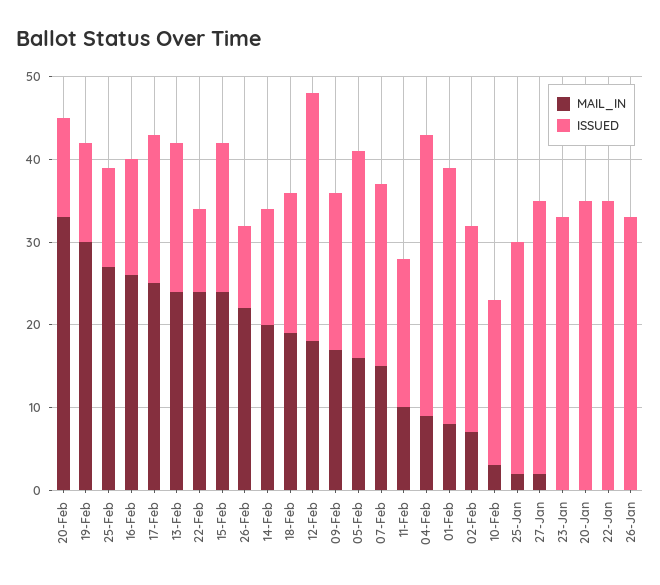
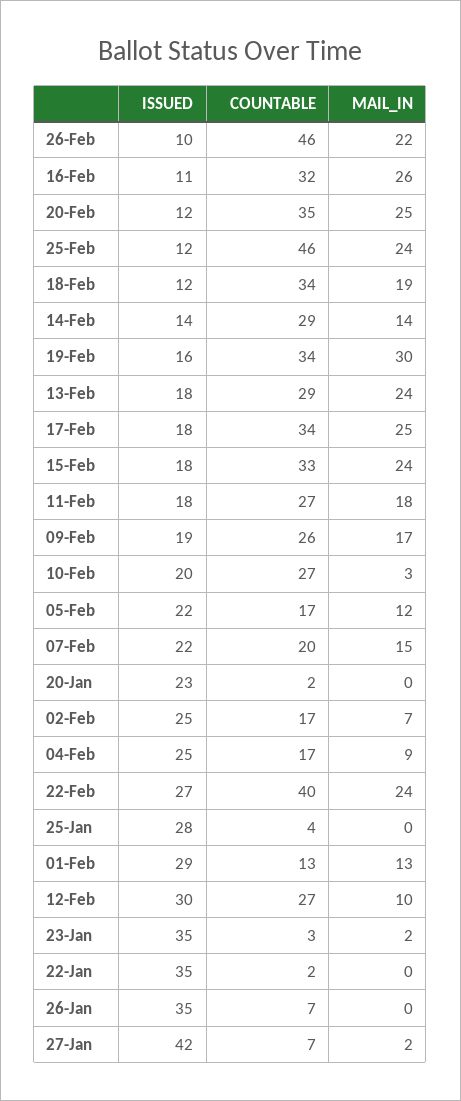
  {
    "MAIL_IN": {
-     "20-Feb": 33,
+     "20-Feb": 25,
      "19-Feb": 30,
-     "25-Feb": 27,
+     "25-Feb": 24,
      "16-Feb": 26,
      "17-Feb": 25,
      "13-Feb": 24,
      "22-Feb": 24,
      "15-Feb": 24,
      "26-Feb": 22,
-     "14-Feb": 20,
+     "14-Feb": 14,
      "18-Feb": 19,
-     "12-Feb": 18,
+     "12-Feb": 10,
      "09-Feb": 17,
-     "05-Feb": 16,
+     "05-Feb": 12,
      "07-Feb": 15,
-     "11-Feb": 10,
+     "11-Feb": 18,
      "04-Feb": 9,
-     "01-Feb": 8,
+     "01-Feb": 13,
      "02-Feb": 7,
      "10-Feb": 3,
-     "25-Jan": 2,
+     "25-Jan": 0,
      "27-Jan": 2,
-     "23-Jan": 0,
+     "23-Jan": 2,
      "20-Jan": 0,
      "22-Jan": 0,
      "26-Jan": 0
    },
    "ISSUED": {
      "20-Feb": 12,
-     "19-Feb": 12,
+     "19-Feb": 16,
      "25-Feb": 12,
-     "16-Feb": 14,
+     "16-Feb": 11,
      "17-Feb": 18,
      "13-Feb": 18,
-     "22-Feb": 10,
+     "22-Feb": 27,
      "15-Feb": 18,
      "26-Feb": 10,
      "14-Feb": 14,
-     "18-Feb": 17,
+     "18-Feb": 12,
      "12-Feb": 30,
      "09-Feb": 19,
-     "05-Feb": 25,
+     "05-Feb": 22,
      "07-Feb": 22,
      "11-Feb": 18,
-     "04-Feb": 34,
+     "04-Feb": 25,
-     "01-Feb": 31,
+     "01-Feb": 29,
      "02-Feb": 25,
      "10-Feb": 20,
      "25-Jan": 28,
-     "27-Jan": 33,
+     "27-Jan": 42,
-     "23-Jan": 33,
+     "23-Jan": 35,
-     "20-Jan": 35,
+     "20-Jan": 23,
      "22-Jan": 35,
-     "26-Jan": 33
+     "26-Jan": 35
-   }
+   },
+   "COUNTABLE": {
+     "26-Feb": 46,
+     "16-Feb": 32,
+     "20-Feb": 35,
+     "25-Feb": 46,
+     "18-Feb": 34,
+     "14-Feb": 29,
+     "19-Feb": 34,
+     "13-Feb": 29,
+     "17-Feb": 34,
+     "15-Feb": 33,
+     "11-Feb": 27,
+     "09-Feb": 26,
+     "10-Feb": 27,
+     "05-Feb": 17,
+     "07-Feb": 20,
+     "20-Jan": 2,
+     "02-Feb": 17,
+     "04-Feb": 17,
+     "22-Feb": 40,
+     "25-Jan": 4,
+     "01-Feb": 13,
+     "12-Feb": 27,
+     "23-Jan": 3,
+     "22-Jan": 2,
+     "26-Jan": 7,
+     "27-Jan": 7
+   }
  }

